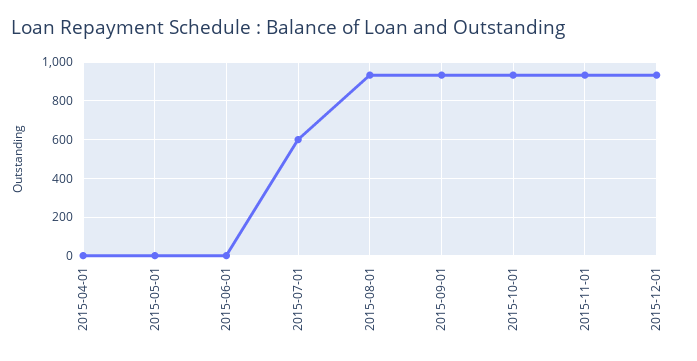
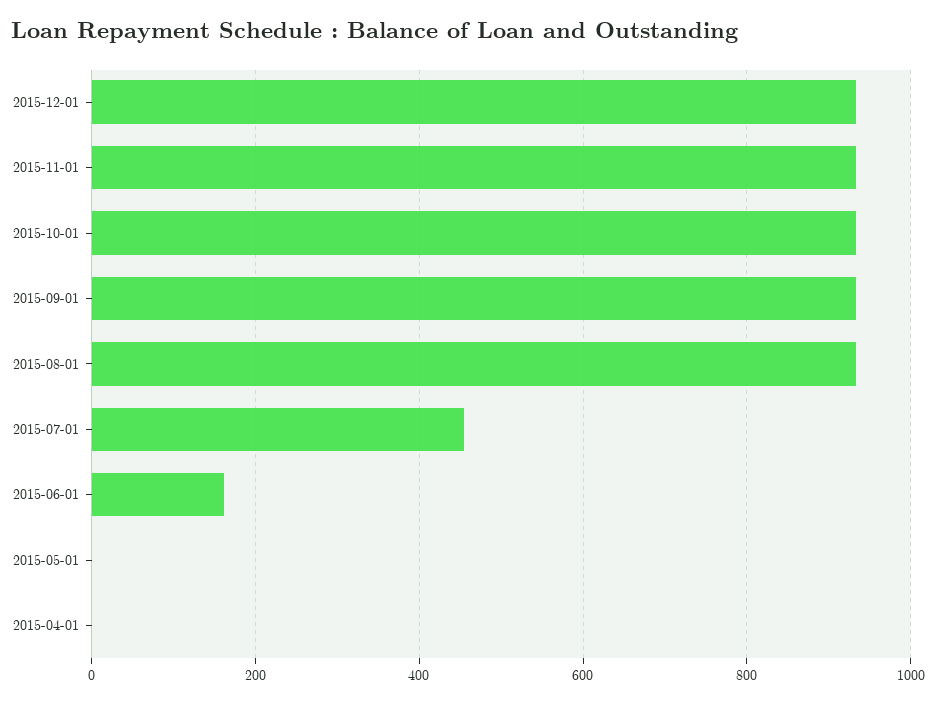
  {
    "2015-04-01": 0,
    "2015-05-01": 0,
-   "2015-06-01": 0,
+   "2015-06-01": 160,
-   "2015-07-01": 600,
+   "2015-07-01": 460,
    "2015-08-01": 940,
    "2015-09-01": 940,
    "2015-10-01": 940,
    "2015-11-01": 940,
    "2015-12-01": 940
  }

